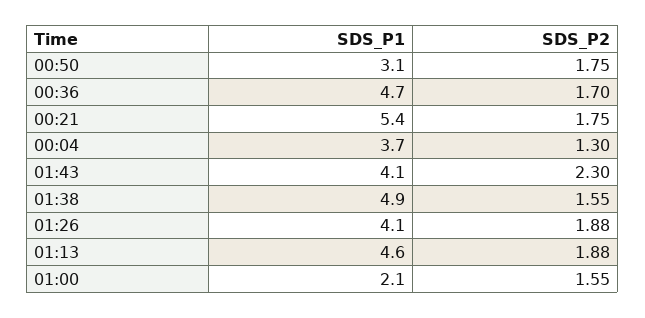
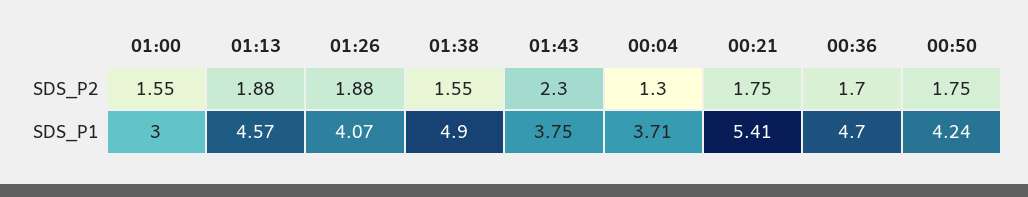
  {
    "SDS_P1": {
-     "00:50": 3.1,
+     "00:50": 4.24,
      "00:36": 4.7,
      "00:21": 5.41,
      "00:04": 3.71,
-     "01:43": 4.1,
+     "01:43": 3.75,
      "01:38": 4.9,
      "01:26": 4.07,
      "01:13": 4.57,
-     "01:00": 2.1
+     "01:00": 3
    },
    "SDS_P2": {
      "00:50": 1.75,
      "00:36": 1.7,
      "00:21": 1.75,
      "00:04": 1.3,
      "01:43": 2.3,
      "01:38": 1.55,
      "01:26": 1.88,
      "01:13": 1.88,
      "01:00": 1.55
    }
  }

